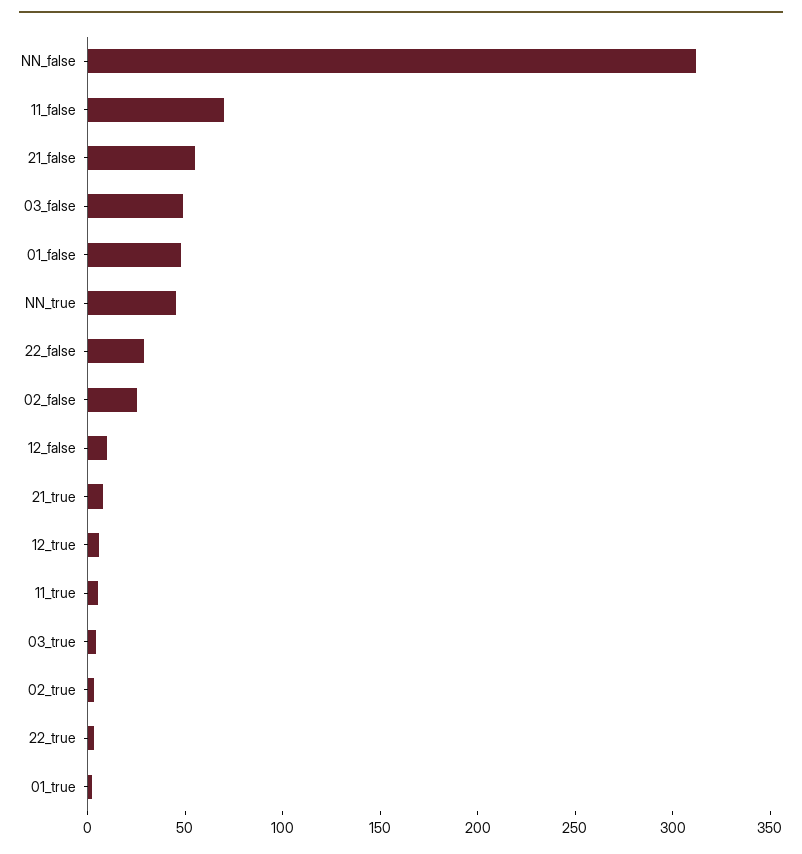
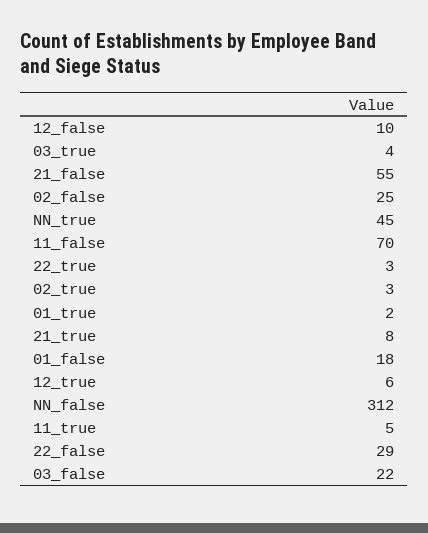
  {
    "NN_false": 312,
    "11_false": 70,
    "21_false": 55,
-   "03_false": 50,
+   "03_false": 22,
-   "01_false": 50,
+   "01_false": 18,
    "NN_true": 45,
    "22_false": 29,
    "02_false": 25,
    "12_false": 10,
    "21_true": 8,
    "12_true": 6,
    "11_true": 5,
    "03_true": 4,
    "02_true": 3,
    "22_true": 3,
    "01_true": 2
  }

